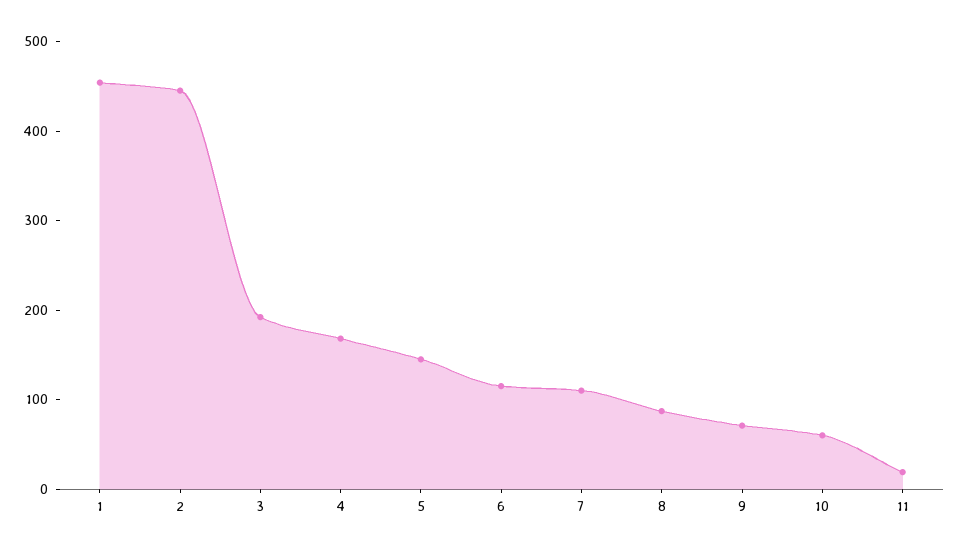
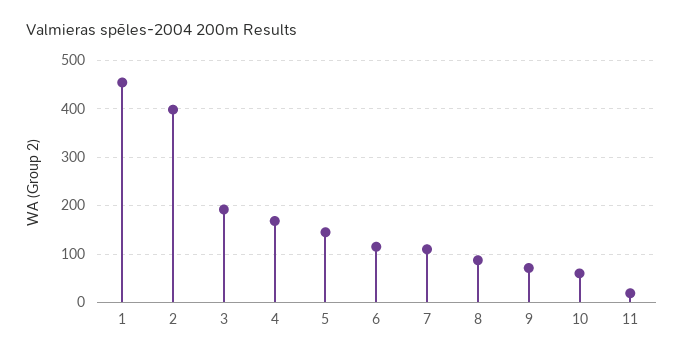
  {
    "1": 460,
-   "2": 440,
+   "2": 400,
    "3": 200,
    "4": 160,
    "5": 140,
    "6": 120,
    "7": 120,
    "8": 80,
    "9": 80,
    "10": 60,
    "11": 20
  }

